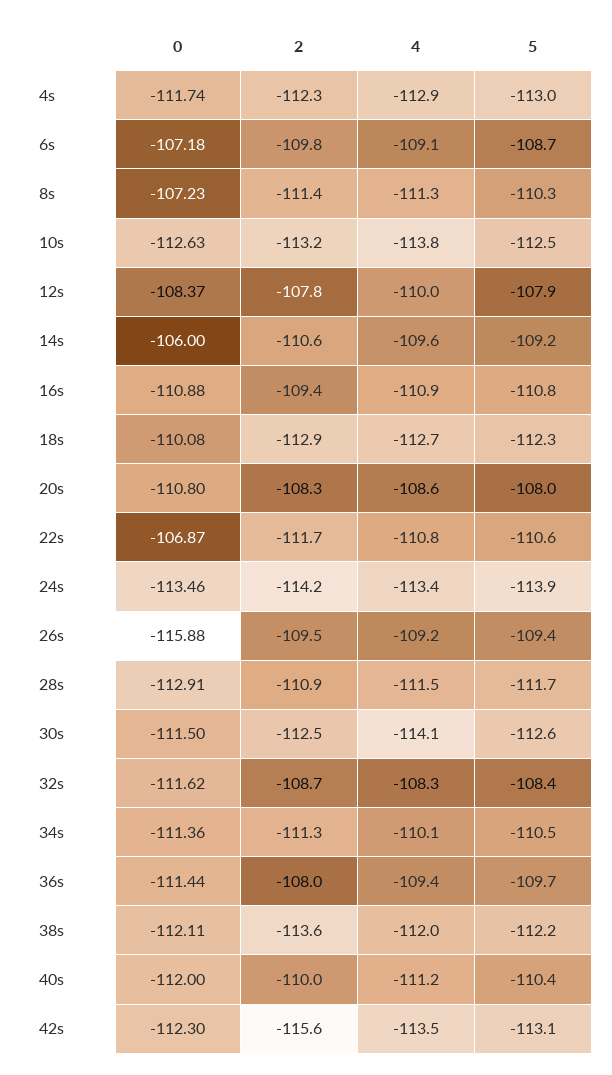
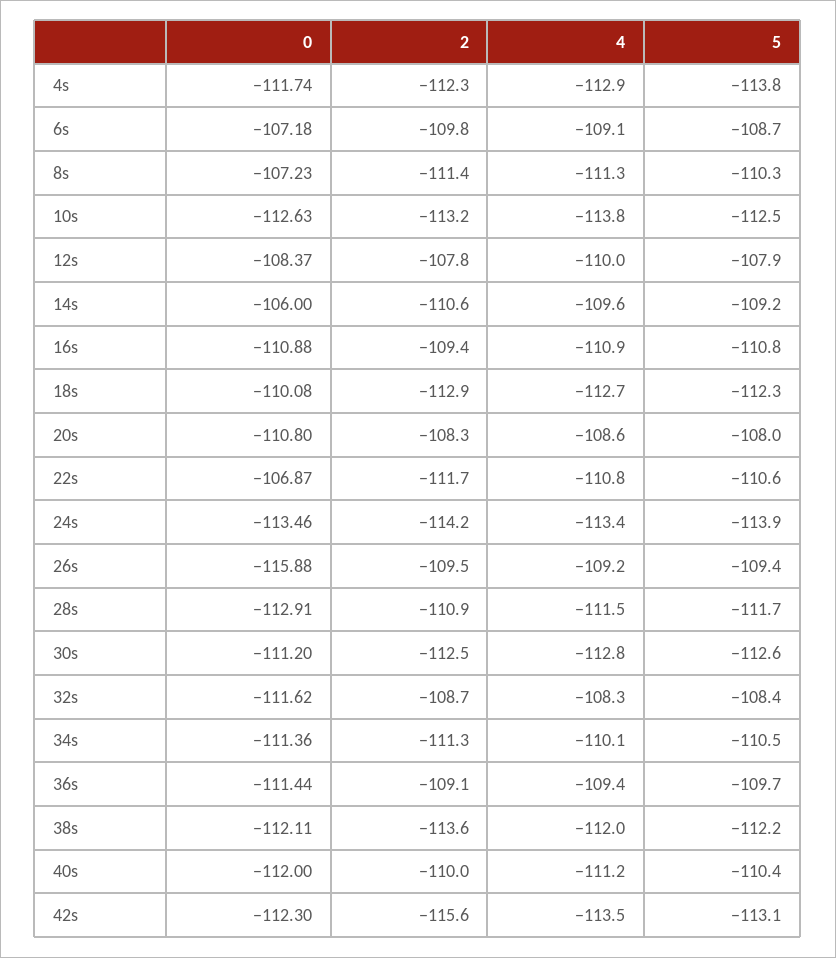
  {
    "0": {
      "4s": -111.74,
      "6s": -107.18,
      "8s": -107.23,
      "10s": -112.63,
      "12s": -108.37,
      "14s": -106,
      "16s": -110.88,
      "18s": -110.08,
      "20s": -110.8,
      "22s": -106.87,
      "24s": -113.46,
      "26s": -115.88,
      "28s": -112.91,
-     "30s": -111.5,
+     "30s": -111.2,
      "32s": -111.62,
      "34s": -111.36,
      "36s": -111.44,
      "38s": -112.11,
      "40s": -112,
      "42s": -112.3
    },
    "2": {
      "4s": -112.3,
      "6s": -109.8,
      "8s": -111.4,
      "10s": -113.2,
      "12s": -107.8,
      "14s": -110.6,
      "16s": -109.4,
      "18s": -112.9,
      "20s": -108.3,
      "22s": -111.7,
      "24s": -114.2,
      "26s": -109.5,
      "28s": -110.9,
      "30s": -112.5,
      "32s": -108.7,
      "34s": -111.3,
-     "36s": -108,
+     "36s": -109.1,
      "38s": -113.6,
      "40s": -110,
      "42s": -115.6
    },
    "4": {
      "4s": -112.9,
      "6s": -109.1,
      "8s": -111.3,
      "10s": -113.8,
      "12s": -110,
      "14s": -109.6,
      "16s": -110.9,
      "18s": -112.7,
      "20s": -108.6,
      "22s": -110.8,
      "24s": -113.4,
      "26s": -109.2,
      "28s": -111.5,
-     "30s": -114.1,
+     "30s": -112.8,
      "32s": -108.3,
      "34s": -110.1,
      "36s": -109.4,
      "38s": -112,
      "40s": -111.2,
      "42s": -113.5
    },
    "5": {
-     "4s": -113,
+     "4s": -113.8,
      "6s": -108.7,
      "8s": -110.3,
      "10s": -112.5,
      "12s": -107.9,
      "14s": -109.2,
      "16s": -110.8,
      "18s": -112.3,
      "20s": -108,
      "22s": -110.6,
      "24s": -113.9,
      "26s": -109.4,
      "28s": -111.7,
      "30s": -112.6,
      "32s": -108.4,
      "34s": -110.5,
      "36s": -109.7,
      "38s": -112.2,
      "40s": -110.4,
      "42s": -113.1
    }
  }

